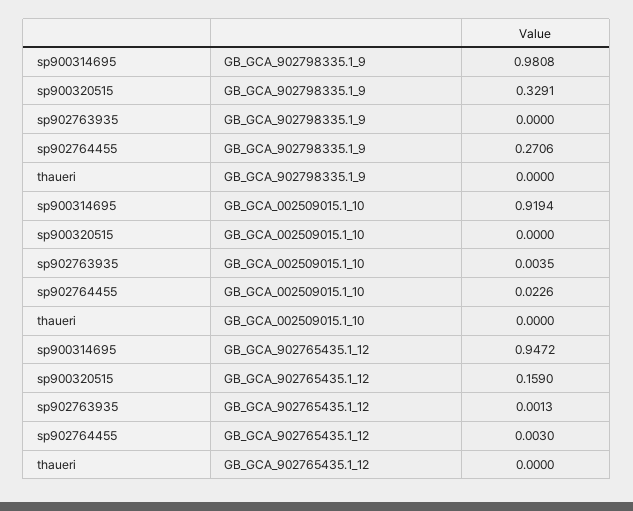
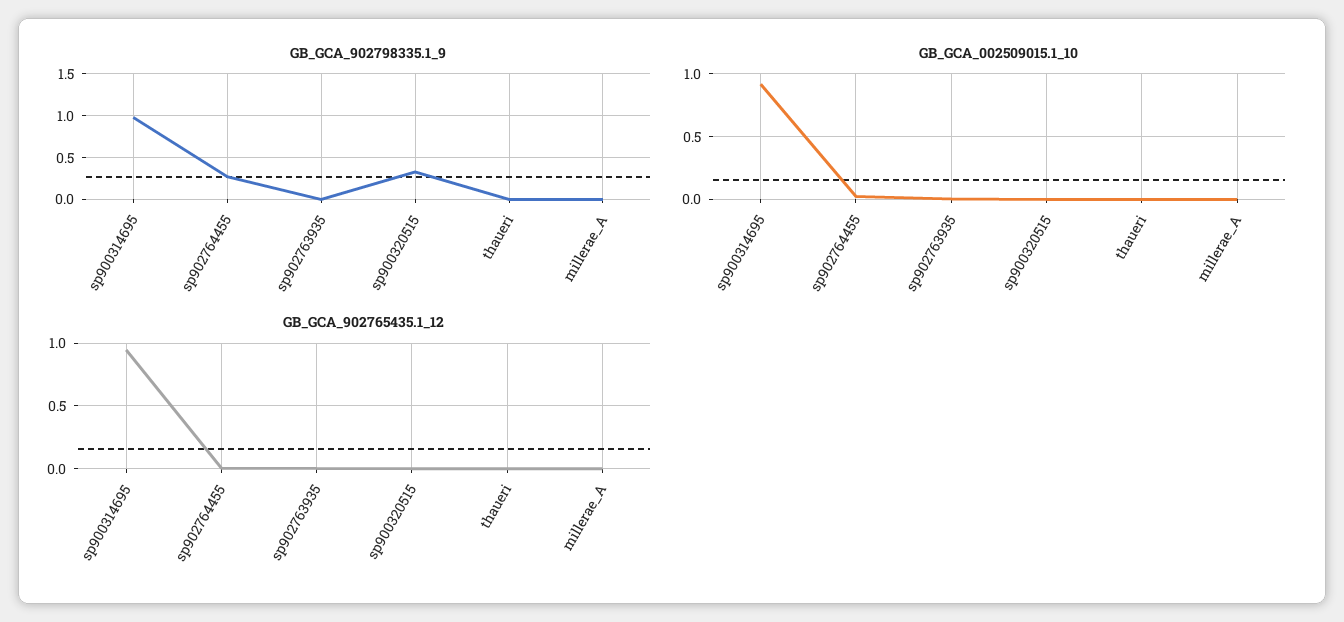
  {
    "GB_GCA_902798335.1_9": {
      "sp900314695": 0.9808,
      "sp900320515": 0.3291,
      "sp902763935": 0,
      "sp902764455": 0.2706,
-     "thaueri": 0
+     "thaueri": 0,
+     "millerae_A": 0
    },
    "GB_GCA_002509015.1_10": {
      "sp900314695": 0.9194,
      "sp900320515": 0,
      "sp902763935": 0.0035,
      "sp902764455": 0.0226,
-     "thaueri": 0
+     "thaueri": 0,
+     "millerae_A": 0
    },
    "GB_GCA_902765435.1_12": {
      "sp900314695": 0.9472,
-     "sp900320515": 0.159,
+     "sp900320515": 0,
      "sp902763935": 0.0013,
      "sp902764455": 0.003,
-     "thaueri": 0
+     "thaueri": 0,
+     "millerae_A": 0
    }
  }

